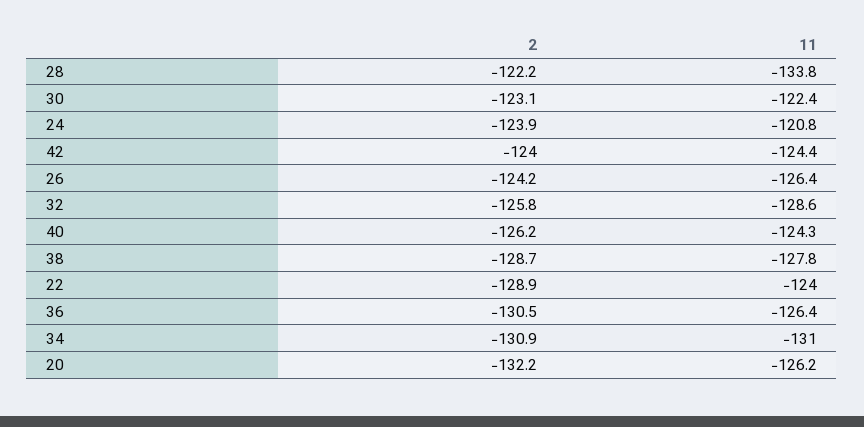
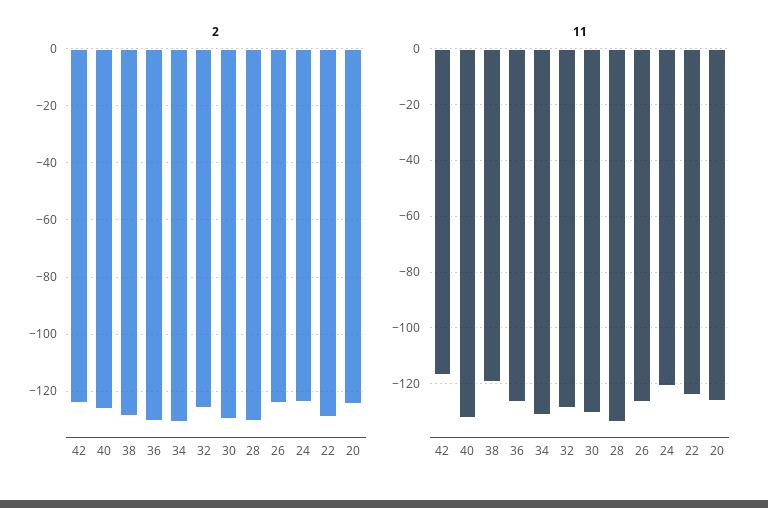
  {
    "2": {
-     "28": -122.2,
+     "28": -130,
-     "30": -123.1,
+     "30": -130,
      "24": -123.9,
      "42": -124,
      "26": -124.2,
      "32": -125.8,
      "40": -126.2,
      "38": -128.7,
      "22": -128.9,
      "36": -130.5,
      "34": -130.9,
-     "20": -132.2
+     "20": -125
    },
    "11": {
      "28": -133.8,
-     "30": -122.4,
+     "30": -130,
      "24": -120.8,
-     "42": -124.4,
+     "42": -117.5,
      "26": -126.4,
      "32": -128.6,
-     "40": -124.3,
+     "40": -132.5,
-     "38": -127.8,
+     "38": -120,
      "22": -124,
      "36": -126.4,
      "34": -131,
      "20": -126.2
    }
  }

